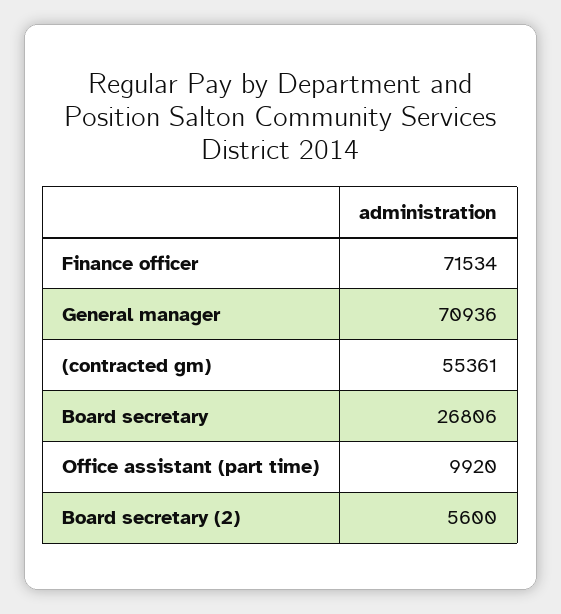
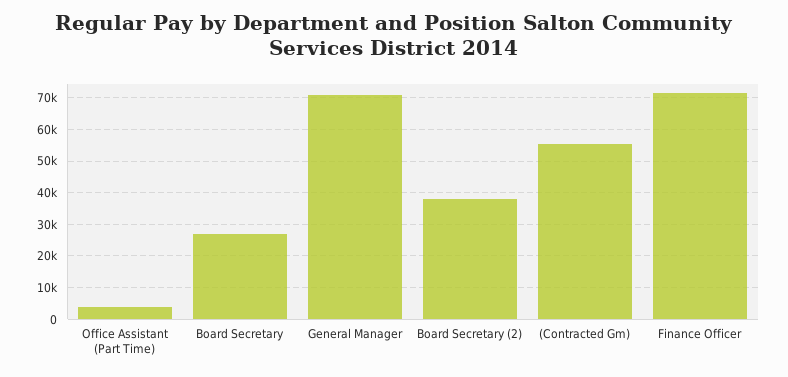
  {
    "Finance officer": 71534,
    "General manager": 70936,
    "(contracted gm)": 55361,
    "Board secretary": 26806,
-   "Office assistant (part time)": 9920,
+   "Office assistant (part time)": 4000,
-   "Board secretary (2)": 5600
+   "Board secretary (2)": 38000
  }

